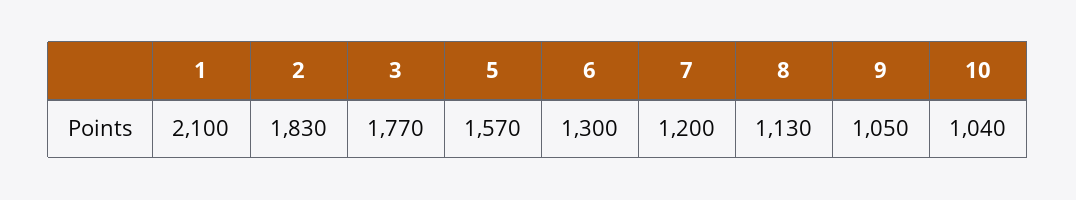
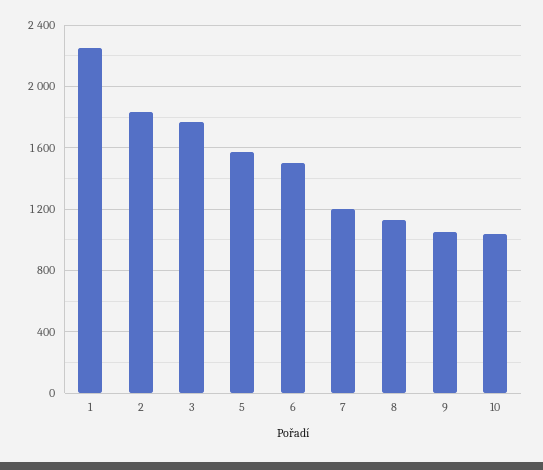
  {
-   "1": 2100,
+   "1": 2250,
    "2": 1830,
    "3": 1770,
    "5": 1570,
-   "6": 1300,
+   "6": 1500,
    "7": 1200,
    "8": 1130,
    "9": 1050,
    "10": 1040
  }

